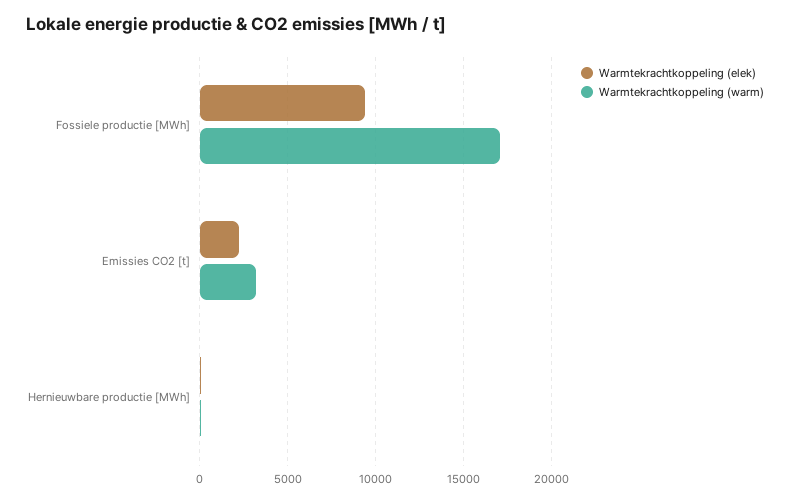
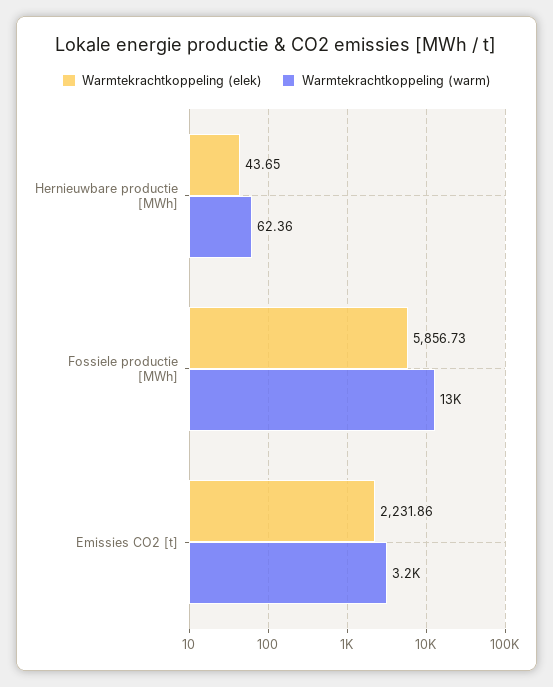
  {
    "Warmtekrachtkoppeling (elek)": {
-     "Fossiele productie [MWh]": 9500,
+     "Fossiele productie [MWh]": 5856.73,
      "Emissies CO2 [t]": 2231.86,
      "Hernieuwbare productie [MWh]": 43.65
    },
    "Warmtekrachtkoppeling (warm)": {
-     "Fossiele productie [MWh]": 17000,
+     "Fossiele productie [MWh]": 13000,
      "Emissies CO2 [t]": 3200,
      "Hernieuwbare productie [MWh]": 62.36
    }
  }

